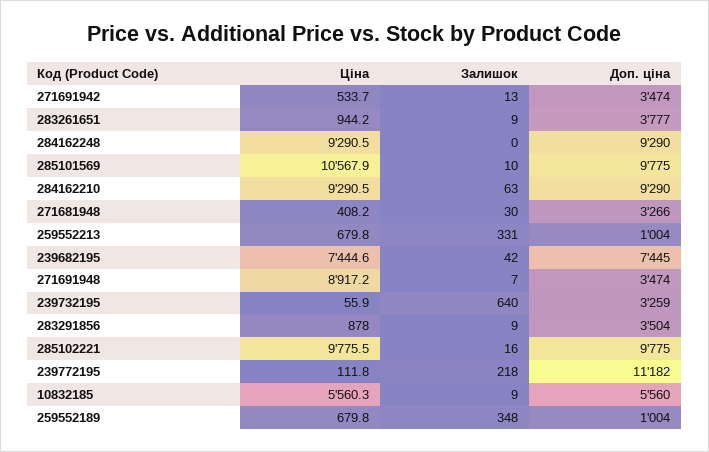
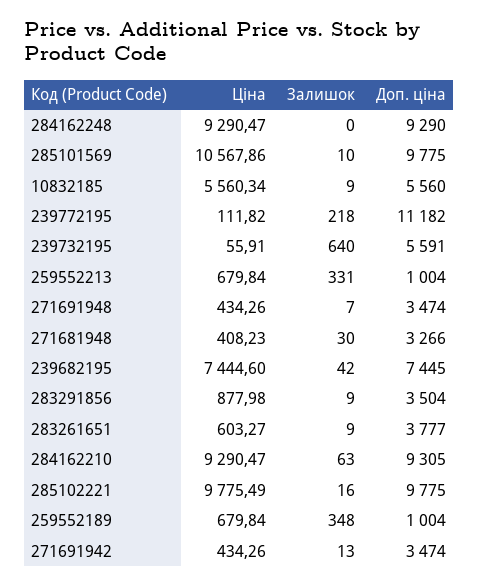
  {
    "Ціна": {
-     "271691942": 533.7,
+     "271691942": 434.26,
-     "283261651": 944.2,
+     "283261651": 603.27,
      "284162248": 9290.47,
      "285101569": 10567.86,
      "284162210": 9290.47,
      "271681948": 408.23,
      "259552213": 679.84,
      "239682195": 7444.6,
-     "271691948": 8917.2,
+     "271691948": 434.26,
      "239732195": 55.91,
      "283291856": 877.98,
      "285102221": 9775.49,
      "239772195": 111.82,
      "10832185": 5560.34,
      "259552189": 679.84
    },
    "Залишок": {
      "271691942": 13,
      "283261651": 9,
      "284162248": 0,
      "285101569": 10,
      "284162210": 63,
      "271681948": 30,
      "259552213": 331,
      "239682195": 42,
      "271691948": 7,
      "239732195": 640,
      "283291856": 9,
      "285102221": 16,
      "239772195": 218,
      "10832185": 9,
      "259552189": 348
    },
    "Доп. ціна": {
      "271691942": 3474,
      "283261651": 3777,
      "284162248": 9290,
      "285101569": 9775,
-     "284162210": 9290,
+     "284162210": 9305,
      "271681948": 3266,
      "259552213": 1004,
      "239682195": 7445,
      "271691948": 3474,
-     "239732195": 3259,
+     "239732195": 5591,
      "283291856": 3504,
      "285102221": 9775,
      "239772195": 11182,
      "10832185": 5560,
      "259552189": 1004
    }
  }

